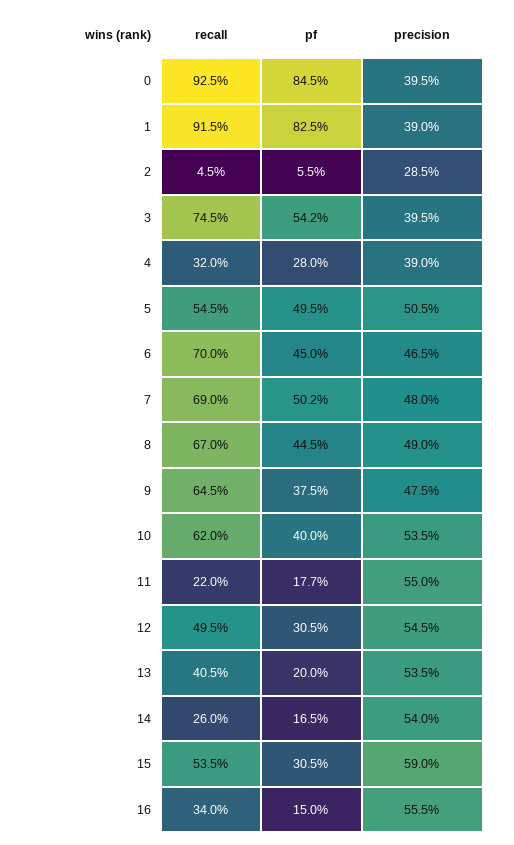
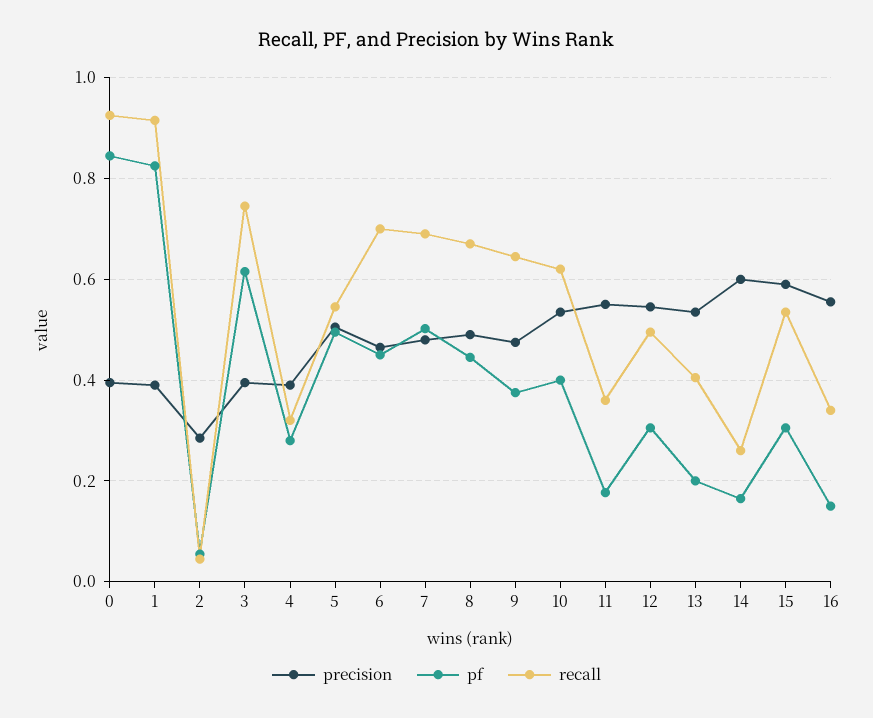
  {
    "recall": {
      "0": 0.925,
      "1": 0.915,
      "2": 0.045,
      "3": 0.745,
      "4": 0.32,
      "5": 0.545,
      "6": 0.7,
      "7": 0.69,
      "8": 0.67,
      "9": 0.645,
      "10": 0.62,
-     "11": 0.22,
+     "11": 0.36,
      "12": 0.495,
      "13": 0.405,
      "14": 0.26,
      "15": 0.535,
      "16": 0.34
    },
    "pf": {
      "0": 0.845,
      "1": 0.825,
      "2": 0.055,
-     "3": 0.542,
+     "3": 0.62,
      "4": 0.28,
      "5": 0.495,
      "6": 0.45,
      "7": 0.502,
      "8": 0.445,
      "9": 0.375,
      "10": 0.4,
      "11": 0.177,
      "12": 0.305,
      "13": 0.2,
      "14": 0.165,
      "15": 0.305,
      "16": 0.15
    },
    "precision": {
      "0": 0.395,
      "1": 0.39,
      "2": 0.285,
      "3": 0.395,
      "4": 0.39,
      "5": 0.505,
      "6": 0.465,
      "7": 0.48,
      "8": 0.49,
      "9": 0.475,
      "10": 0.535,
      "11": 0.55,
      "12": 0.545,
      "13": 0.535,
-     "14": 0.54,
+     "14": 0.6,
      "15": 0.59,
      "16": 0.555
    }
  }

